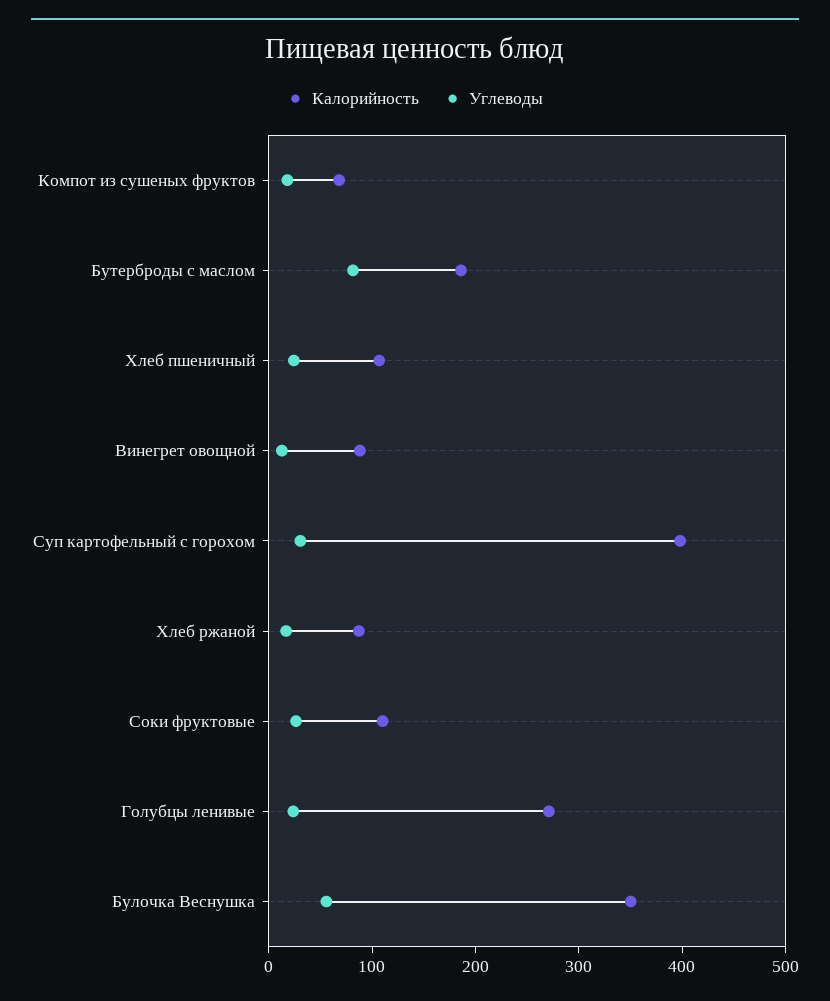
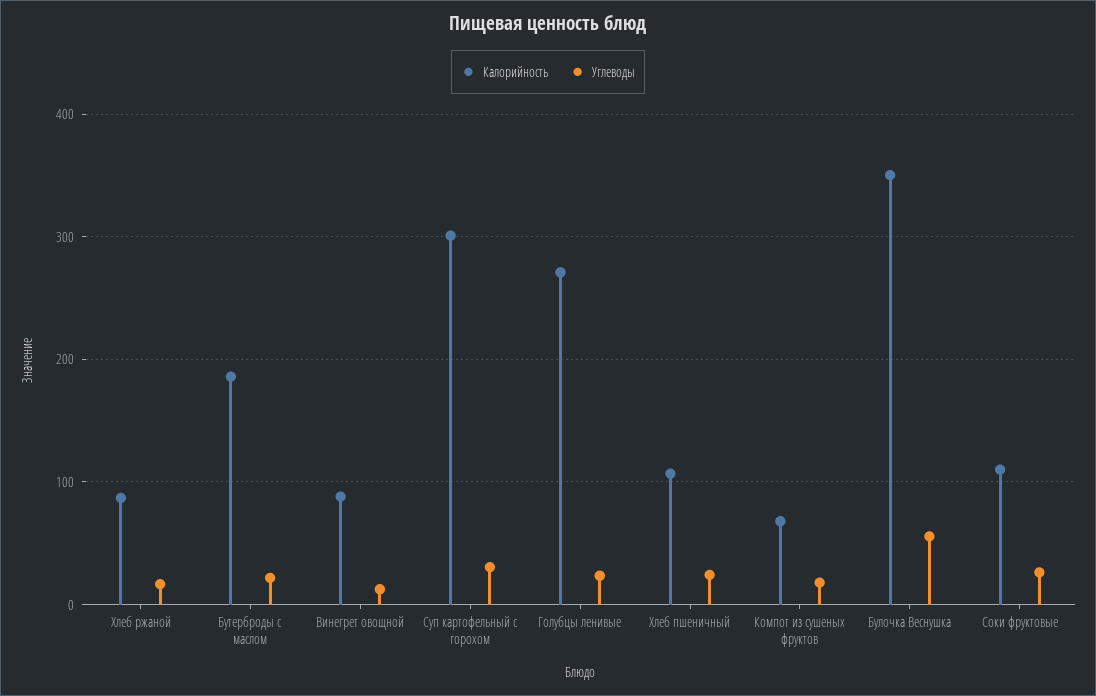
  {
    "Калорийность": {
      "Компот из сушеных фруктов": 70,
      "Бутерброды с маслом": 190,
      "Хлеб пшеничный": 110,
      "Винегрет овощной": 90,
-     "Суп картофельный с горохом": 400,
+     "Суп картофельный с горохом": 300,
      "Хлеб ржаной": 90,
      "Соки фруктовые": 110,
      "Голубцы ленивые": 270,
      "Булочка Веснушка": 350
    },
    "Углеводы": {
      "Компот из сушеных фруктов": 20,
-     "Бутерброды с маслом": 80,
+     "Бутерброды с маслом": 20,
      "Хлеб пшеничный": 20,
      "Винегрет овощной": 10,
      "Суп картофельный с горохом": 30,
      "Хлеб ржаной": 20,
      "Соки фруктовые": 30,
      "Голубцы ленивые": 20,
      "Булочка Веснушка": 60
    }
  }

